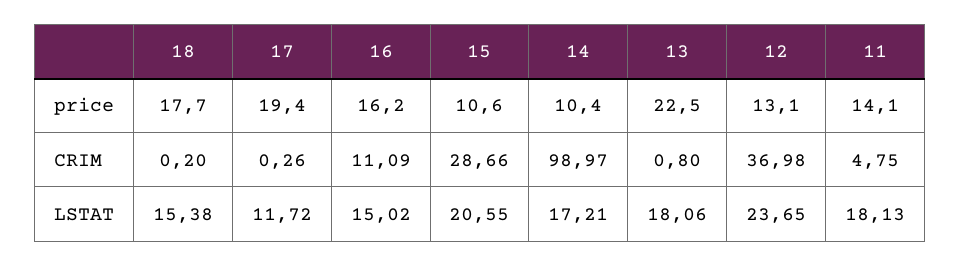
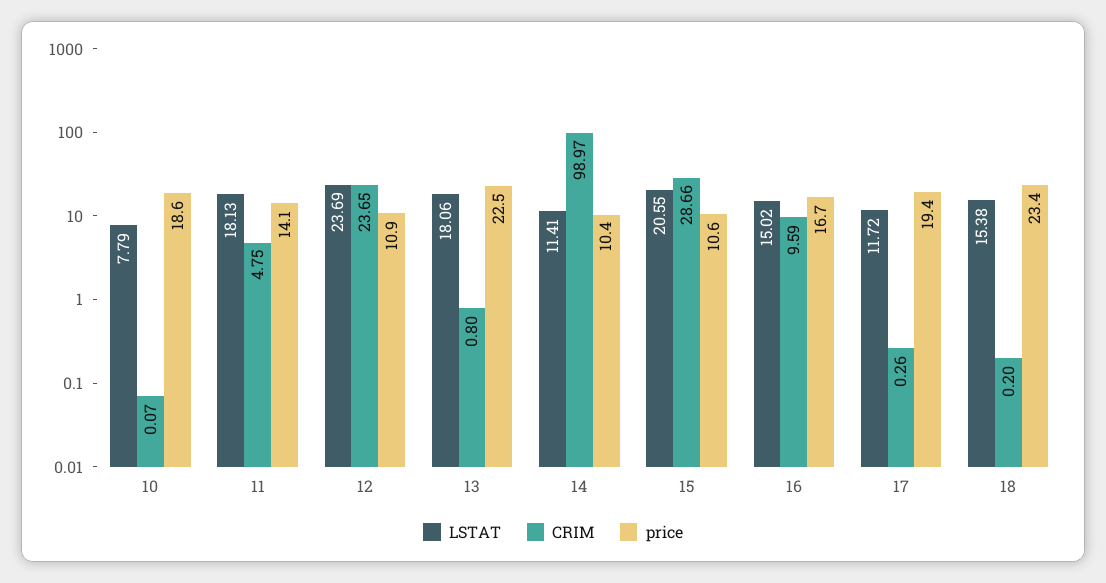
  {
    "price": {
-     "18": 17.7,
+     "18": 23.4,
      "17": 19.4,
-     "16": 16.2,
+     "16": 16.7,
      "15": 10.6,
      "14": 10.4,
      "13": 22.5,
-     "12": 13.1,
+     "12": 10.9,
-     "11": 14.1
+     "11": 14.1,
+     "10": 18.6
    },
    "CRIM": {
      "18": 0.2,
      "17": 0.26,
-     "16": 11.09,
+     "16": 9.59,
      "15": 28.66,
      "14": 98.97,
      "13": 0.8,
-     "12": 36.98,
+     "12": 23.65,
-     "11": 4.75
+     "11": 4.75,
+     "10": 0.07
    },
    "LSTAT": {
      "18": 15.38,
      "17": 11.72,
      "16": 15.02,
      "15": 20.55,
-     "14": 17.21,
+     "14": 11.41,
      "13": 18.06,
-     "12": 23.65,
+     "12": 23.69,
-     "11": 18.13
+     "11": 18.13,
+     "10": 7.79
    }
  }

